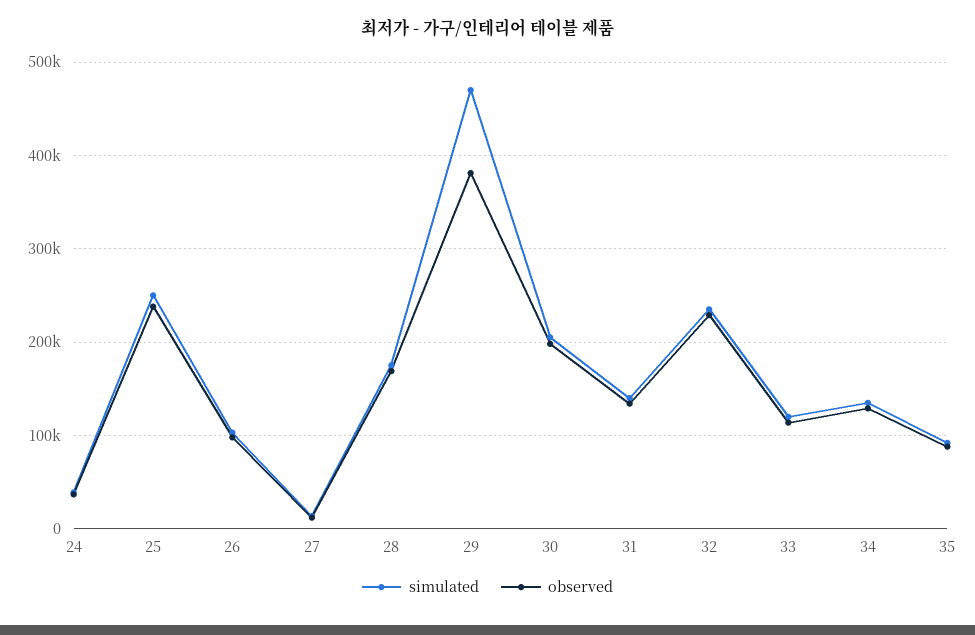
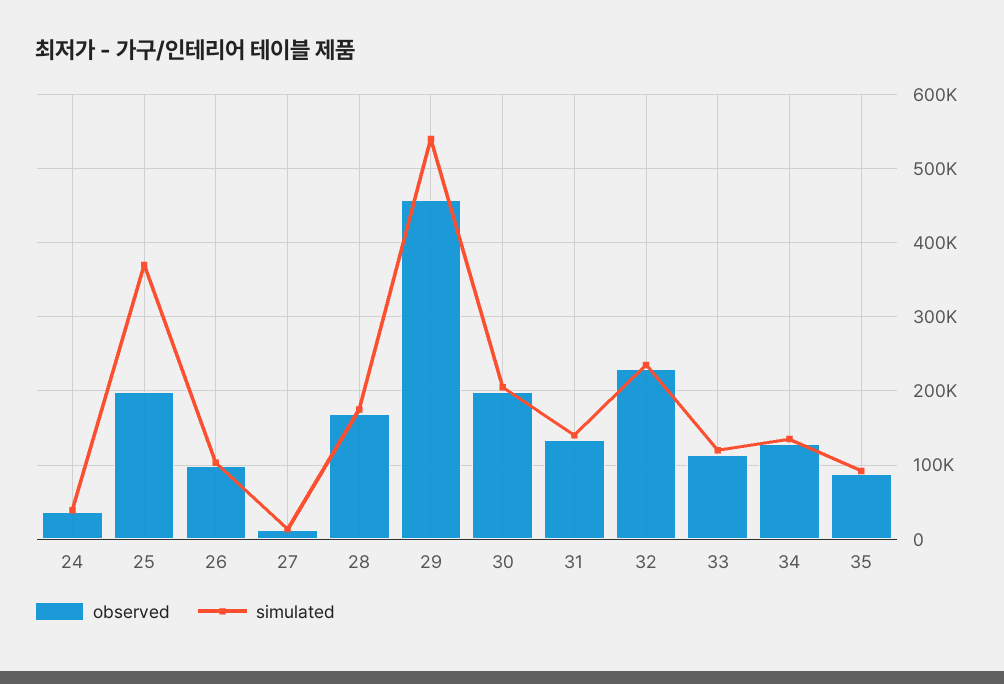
  {
    "simulated": {
      "24": 40000,
-     "25": 250000,
+     "25": 370000,
      "26": 100000,
      "27": 10000,
      "28": 180000,
-     "29": 470000,
+     "29": 540000,
      "30": 210000,
      "31": 140000,
      "32": 240000,
      "33": 120000,
      "34": 140000,
      "35": 90000
    },
    "observed": {
      "24": 40000,
-     "25": 240000,
+     "25": 200000,
      "26": 100000,
      "27": 10000,
      "28": 170000,
-     "29": 380000,
+     "29": 460000,
      "30": 200000,
      "31": 130000,
      "32": 230000,
      "33": 110000,
      "34": 130000,
      "35": 90000
    }
  }

